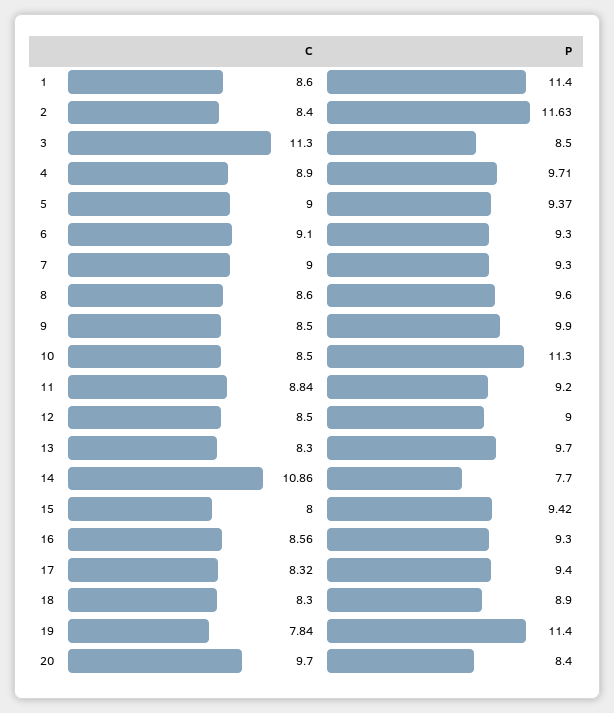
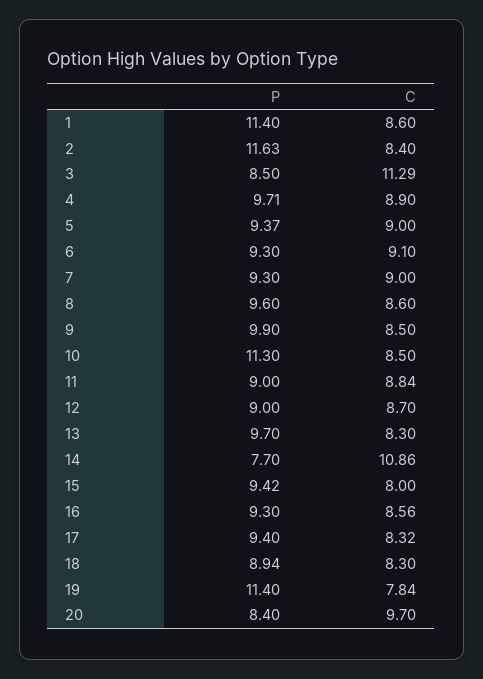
  {
    "C": {
      "1": 8.6,
      "2": 8.4,
-     "3": 11.3,
+     "3": 11.29,
      "4": 8.9,
      "5": 9,
      "6": 9.1,
      "7": 9,
      "8": 8.6,
      "9": 8.5,
      "10": 8.5,
      "11": 8.84,
-     "12": 8.5,
+     "12": 8.7,
      "13": 8.3,
      "14": 10.86,
      "15": 8,
      "16": 8.56,
      "17": 8.32,
      "18": 8.3,
      "19": 7.84,
      "20": 9.7
    },
    "P": {
      "1": 11.4,
      "2": 11.63,
      "3": 8.5,
      "4": 9.71,
      "5": 9.37,
      "6": 9.3,
      "7": 9.3,
      "8": 9.6,
      "9": 9.9,
      "10": 11.3,
-     "11": 9.2,
+     "11": 9,
      "12": 9,
      "13": 9.7,
      "14": 7.7,
      "15": 9.42,
      "16": 9.3,
      "17": 9.4,
-     "18": 8.9,
+     "18": 8.94,
      "19": 11.4,
      "20": 8.4
    }
  }

